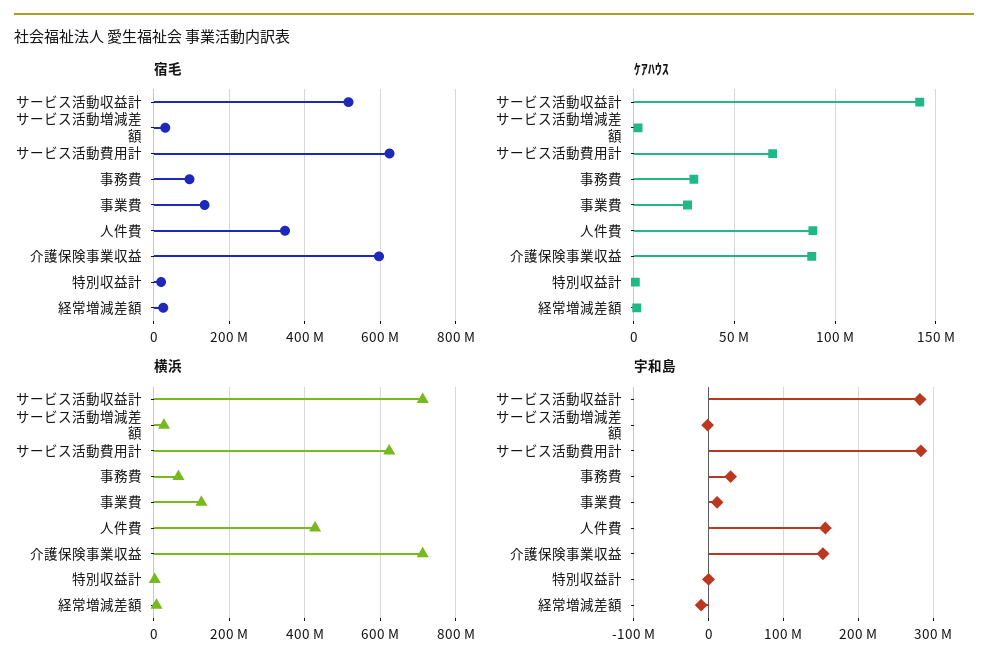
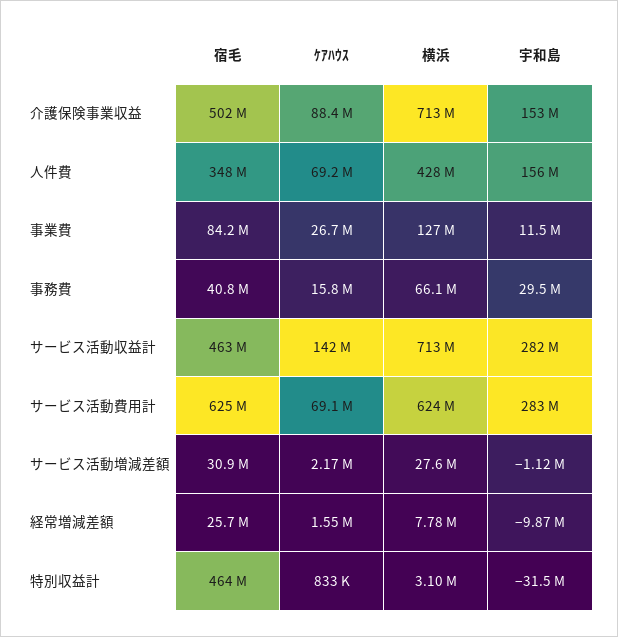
  {
    "宿毛": {
-     "サービス活動収益計": 520000000,
+     "サービス活動収益計": 463000000,
      "サービス活動増減差額": 30900000,
      "サービス活動費用計": 625000000,
-     "事務費": 100000000,
+     "事務費": 40800000,
-     "事業費": 140000000,
+     "事業費": 84200000,
      "人件費": 348000000,
-     "介護保険事業収益": 600000000,
+     "介護保険事業収益": 502000000,
-     "特別収益計": 20000000,
+     "特別収益計": 464000000,
      "経常増減差額": 25700000
    },
    "ｹｱﾊｳｽ": {
      "サービス活動収益計": 142000000,
      "サービス活動増減差額": 2170000,
      "サービス活動費用計": 69100000,
-     "事務費": 30000000,
+     "事務費": 15800000,
      "事業費": 26700000,
-     "人件費": 90000000,
+     "人件費": 69200000,
      "介護保険事業収益": 88400000,
      "特別収益計": 833000,
      "経常増減差額": 1550000
    },
    "横浜": {
      "サービス活動収益計": 713000000,
      "サービス活動増減差額": 27600000,
      "サービス活動費用計": 624000000,
      "事務費": 66100000,
      "事業費": 127000000,
      "人件費": 428000000,
      "介護保険事業収益": 713000000,
      "特別収益計": 3100000,
      "経常増減差額": 7780000
    },
    "宇和島": {
      "サービス活動収益計": 282000000,
      "サービス活動増減差額": -1120000,
      "サービス活動費用計": 283000000,
      "事務費": 29500000,
      "事業費": 11500000,
      "人件費": 156000000,
      "介護保険事業収益": 153000000,
-     "特別収益計": 0,
+     "特別収益計": -31500000,
      "経常増減差額": -9870000
    }
  }

